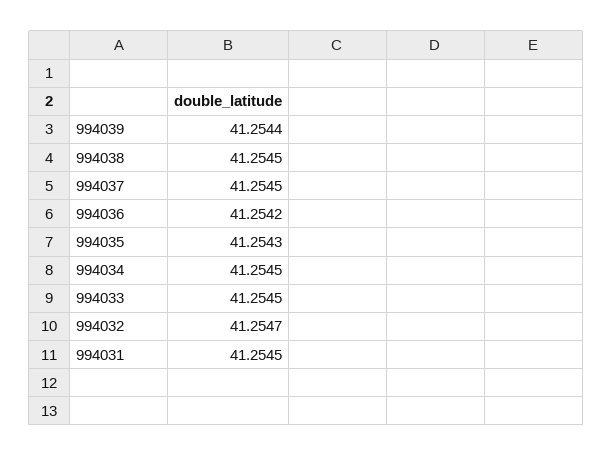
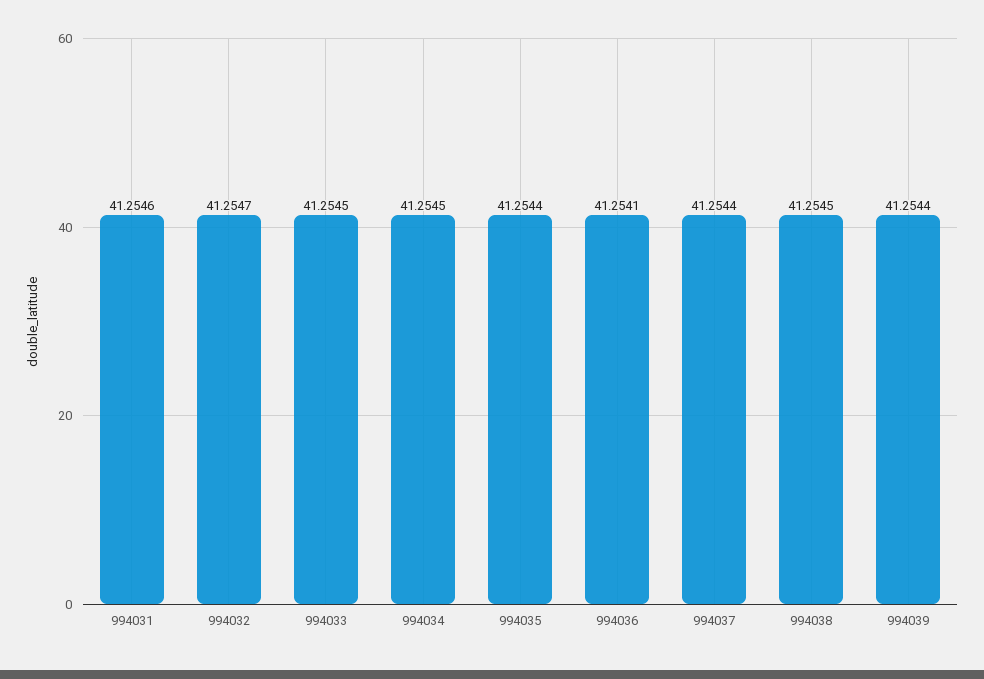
  {
    "994039": 41.2544,
    "994038": 41.2545,
-   "994037": 41.2545,
+   "994037": 41.2544,
-   "994036": 41.2542,
+   "994036": 41.2541,
-   "994035": 41.2543,
+   "994035": 41.2544,
    "994034": 41.2545,
    "994033": 41.2545,
    "994032": 41.2547,
-   "994031": 41.2545
+   "994031": 41.2546
  }

